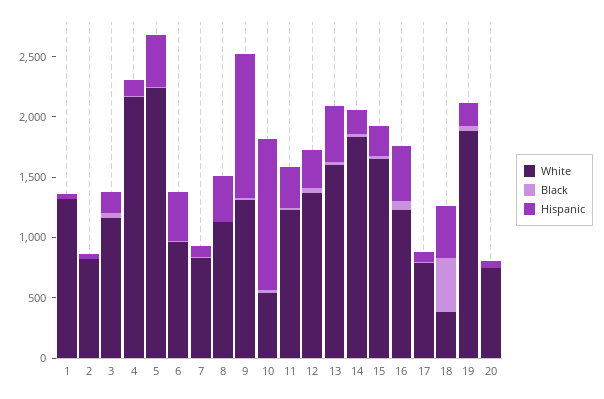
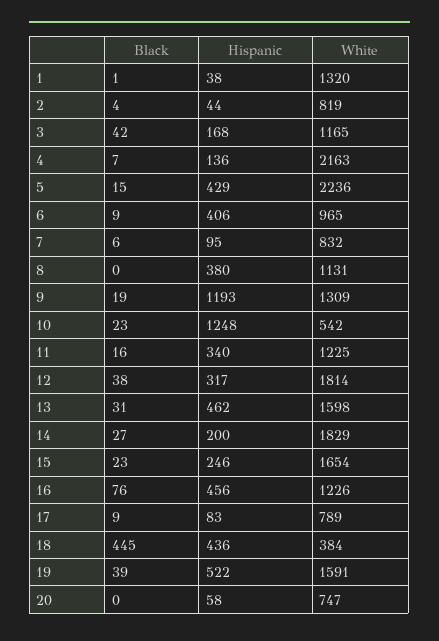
  {
    "White": {
      "1": 1320,
      "2": 819,
      "3": 1165,
      "4": 2163,
      "5": 2236,
      "6": 965,
      "7": 832,
      "8": 1131,
      "9": 1309,
      "10": 542,
      "11": 1225,
-     "12": 1400,
+     "12": 1814,
      "13": 1598,
      "14": 1829,
      "15": 1654,
      "16": 1226,
      "17": 789,
      "18": 384,
-     "19": 1900,
+     "19": 1591,
      "20": 747
    },
    "Black": {
      "1": 1,
      "2": 4,
      "3": 42,
      "4": 7,
      "5": 15,
      "6": 9,
      "7": 6,
      "8": 0,
      "9": 19,
      "10": 23,
      "11": 16,
      "12": 38,
      "13": 31,
      "14": 27,
      "15": 23,
      "16": 76,
      "17": 9,
      "18": 445,
      "19": 39,
      "20": 0
    },
    "Hispanic": {
      "1": 38,
      "2": 44,
      "3": 168,
      "4": 136,
      "5": 429,
      "6": 406,
      "7": 95,
      "8": 380,
      "9": 1193,
      "10": 1248,
      "11": 340,
      "12": 317,
      "13": 462,
      "14": 200,
      "15": 246,
      "16": 456,
      "17": 83,
      "18": 436,
-     "19": 200,
+     "19": 522,
      "20": 58
    }
  }

